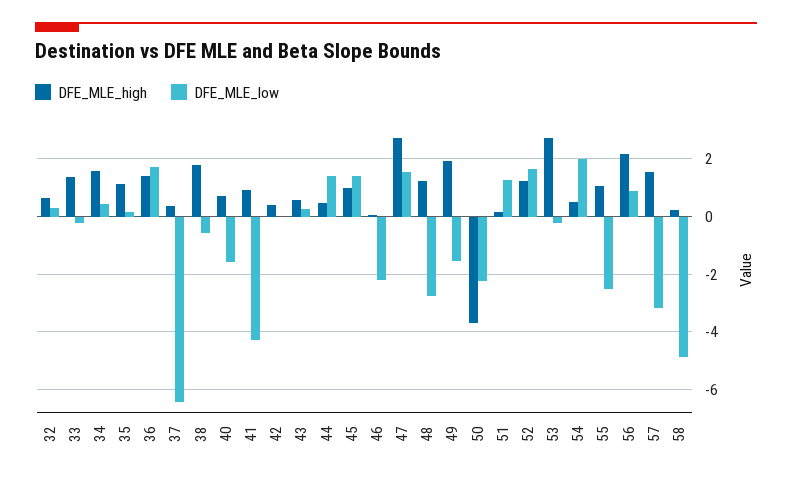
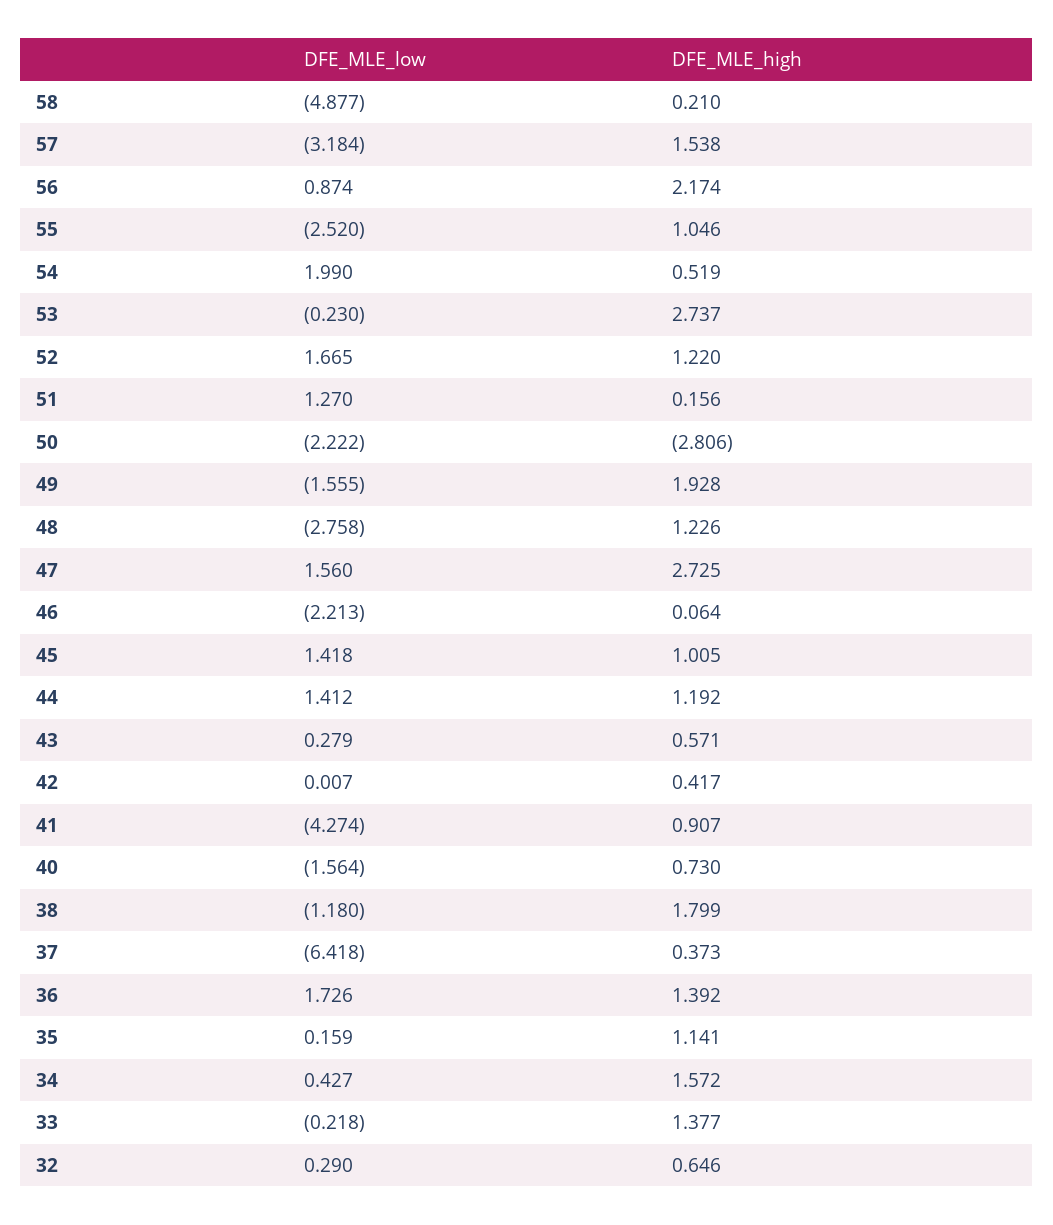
  {
    "DFE_MLE_high": {
      "32": 0.646,
      "33": 1.377,
      "34": 1.572,
      "35": 1.141,
      "36": 1.392,
      "37": 0.373,
      "38": 1.799,
      "40": 0.73,
      "41": 0.907,
      "42": 0.417,
      "43": 0.571,
-     "44": 0.5,
+     "44": 1.192,
      "45": 1.005,
      "46": 0.064,
      "47": 2.725,
      "48": 1.226,
      "49": 1.928,
-     "50": -3.75,
+     "50": -2.806,
      "51": 0.156,
      "52": 1.22,
      "53": 2.737,
      "54": 0.519,
      "55": 1.046,
      "56": 2.174,
      "57": 1.538,
      "58": 0.21
    },
    "DFE_MLE_low": {
      "32": 0.29,
      "33": -0.218,
      "34": 0.427,
      "35": 0.159,
      "36": 1.726,
      "37": -6.418,
-     "38": -0.5,
+     "38": -1.18,
      "40": -1.564,
      "41": -4.274,
      "42": 0.007,
      "43": 0.279,
      "44": 1.412,
      "45": 1.418,
      "46": -2.213,
      "47": 1.56,
      "48": -2.758,
      "49": -1.555,
      "50": -2.222,
      "51": 1.27,
      "52": 1.665,
      "53": -0.23,
      "54": 1.99,
      "55": -2.52,
      "56": 0.874,
      "57": -3.184,
      "58": -4.877
    }
  }

